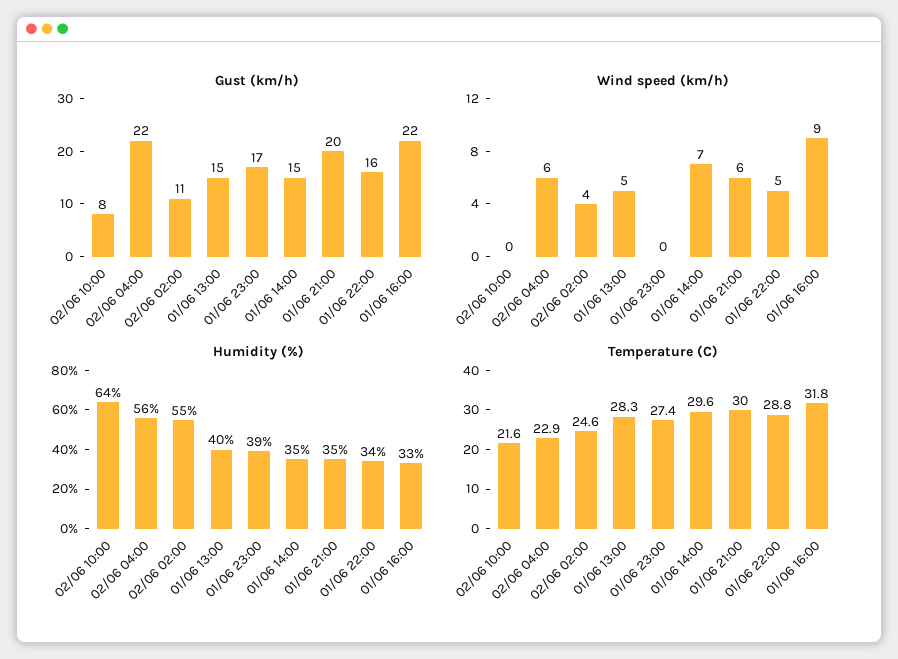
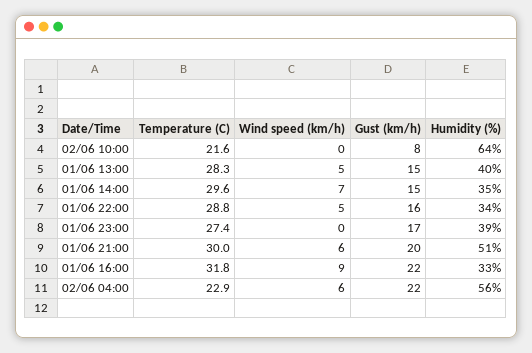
  {
    "Gust (km/h)": {
      "02/06 10:00": 8,
      "02/06 04:00": 22,
-     "02/06 02:00": 11,
      "01/06 13:00": 15,
      "01/06 23:00": 17,
      "01/06 14:00": 15,
      "01/06 21:00": 20,
      "01/06 22:00": 16,
      "01/06 16:00": 22
    },
    "Wind speed (km/h)": {
      "02/06 10:00": 0,
      "02/06 04:00": 6,
-     "02/06 02:00": 4,
      "01/06 13:00": 5,
      "01/06 23:00": 0,
      "01/06 14:00": 7,
      "01/06 21:00": 6,
      "01/06 22:00": 5,
      "01/06 16:00": 9
    },
    "Humidity (%)": {
      "02/06 10:00": 64,
      "02/06 04:00": 56,
-     "02/06 02:00": 55,
      "01/06 13:00": 40,
      "01/06 23:00": 39,
      "01/06 14:00": 35,
-     "01/06 21:00": 35,
+     "01/06 21:00": 51,
      "01/06 22:00": 34,
      "01/06 16:00": 33
    },
    "Temperature (C)": {
      "02/06 10:00": 21.6,
      "02/06 04:00": 22.9,
-     "02/06 02:00": 24.6,
      "01/06 13:00": 28.3,
      "01/06 23:00": 27.4,
      "01/06 14:00": 29.6,
      "01/06 21:00": 30,
      "01/06 22:00": 28.8,
      "01/06 16:00": 31.8
    }
  }

